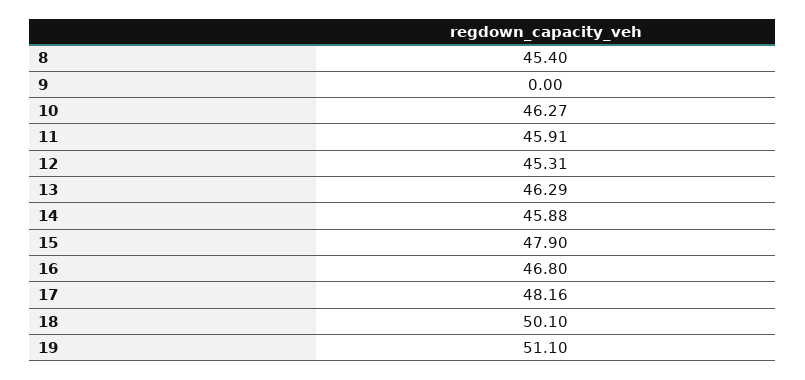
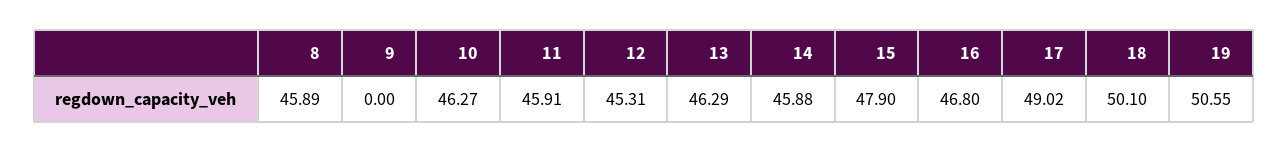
  {
-   "8": 45.4,
+   "8": 45.89,
    "9": 0,
    "10": 46.27,
    "11": 45.91,
    "12": 45.31,
    "13": 46.29,
    "14": 45.88,
    "15": 47.9,
    "16": 46.8,
-   "17": 48.16,
+   "17": 49.02,
    "18": 50.1,
-   "19": 51.1
+   "19": 50.55
  }

